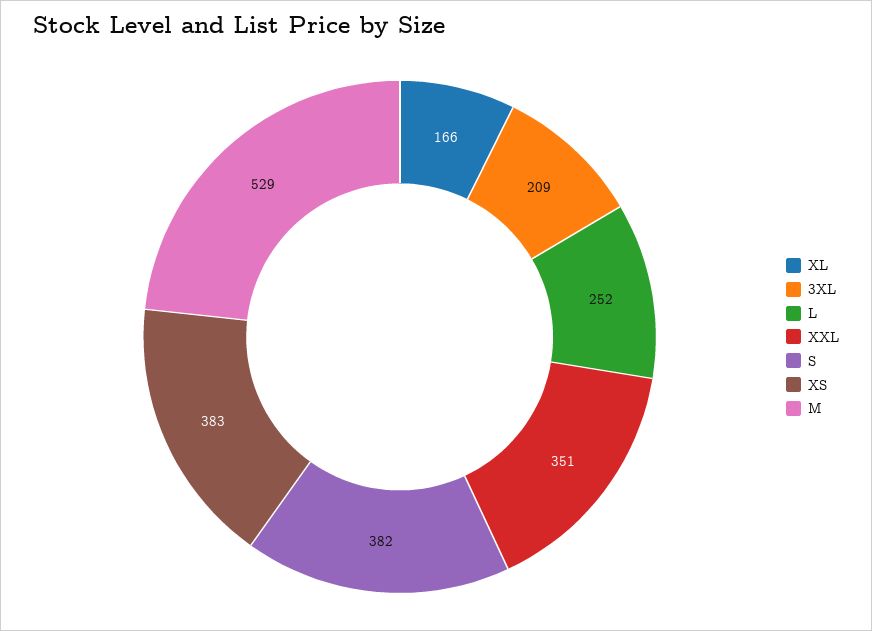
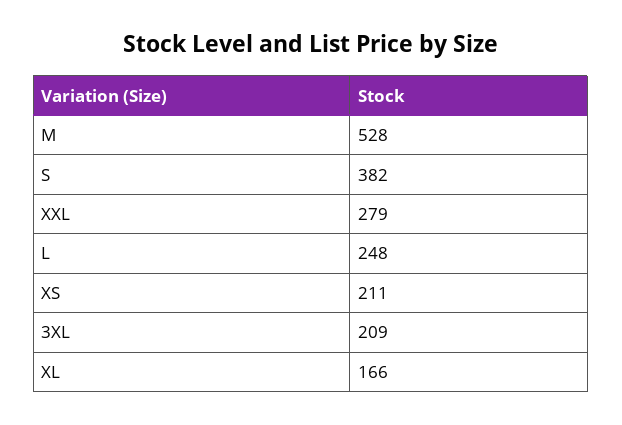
  {
    "XL": 166,
    "3XL": 209,
-   "L": 252,
+   "L": 248,
-   "XXL": 351,
+   "XXL": 279,
    "S": 382,
-   "XS": 383,
+   "XS": 211,
-   "M": 529
+   "M": 528
  }

